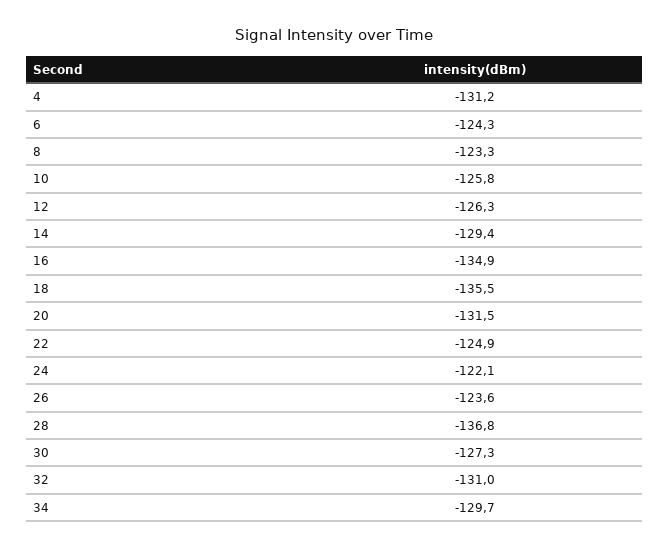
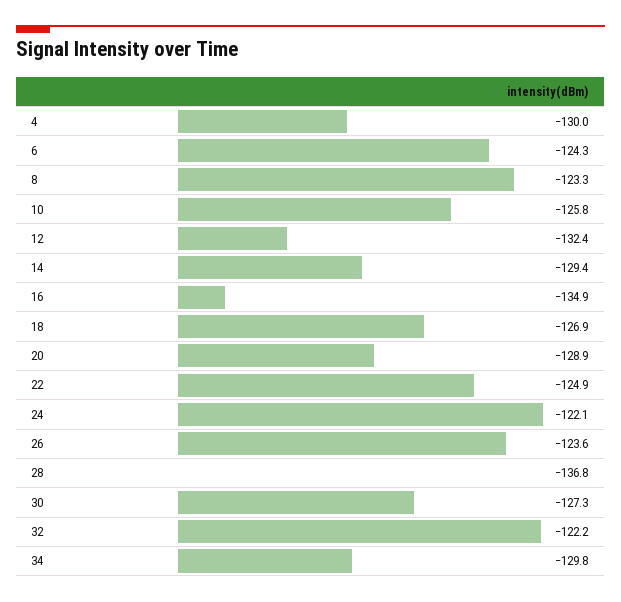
  {
-   "4": -131.2,
+   "4": -130,
    "6": -124.3,
    "8": -123.3,
    "10": -125.8,
-   "12": -126.3,
+   "12": -132.4,
    "14": -129.4,
    "16": -134.9,
-   "18": -135.5,
+   "18": -126.9,
-   "20": -131.5,
+   "20": -128.9,
    "22": -124.9,
    "24": -122.1,
    "26": -123.6,
    "28": -136.8,
    "30": -127.3,
-   "32": -131,
+   "32": -122.2,
-   "34": -129.7
+   "34": -129.8
  }

